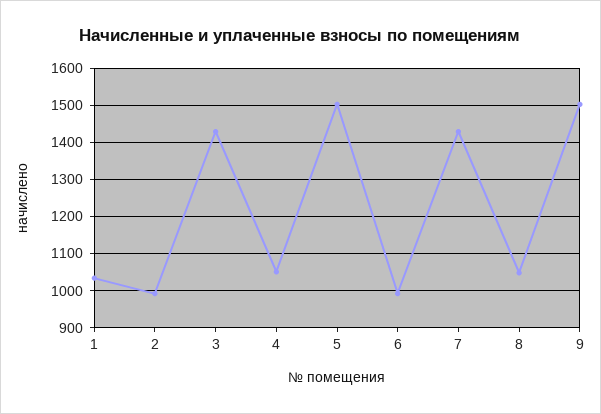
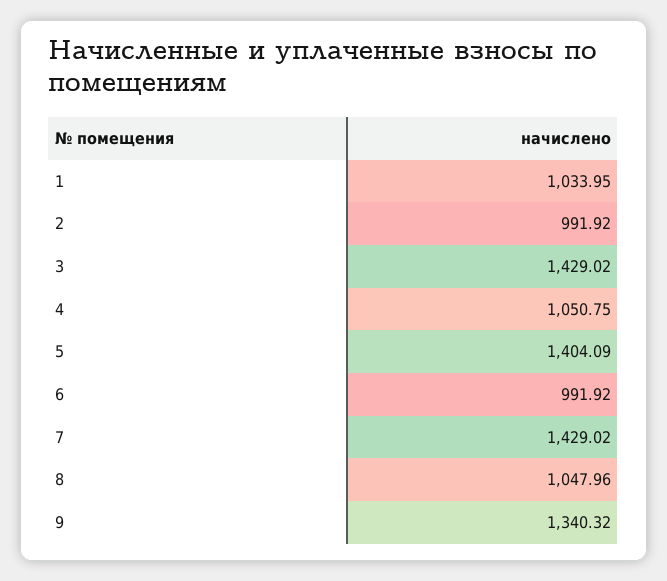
  {
    "1": 1033.95,
    "2": 991.92,
    "3": 1429.02,
    "4": 1050.75,
-   "5": 1500,
+   "5": 1404.09,
    "6": 991.92,
    "7": 1429.02,
    "8": 1047.96,
-   "9": 1500
+   "9": 1340.32
  }

